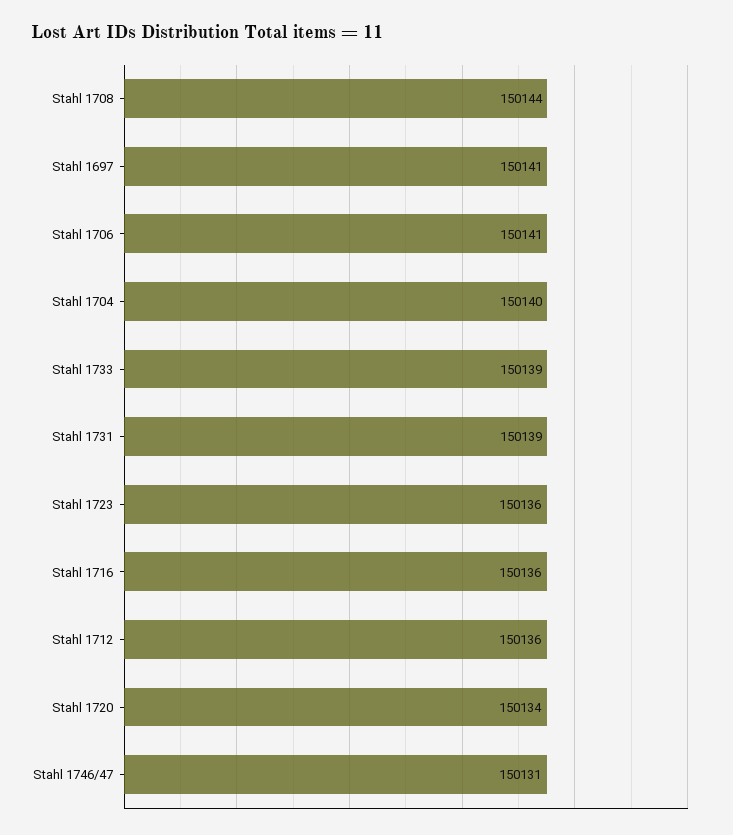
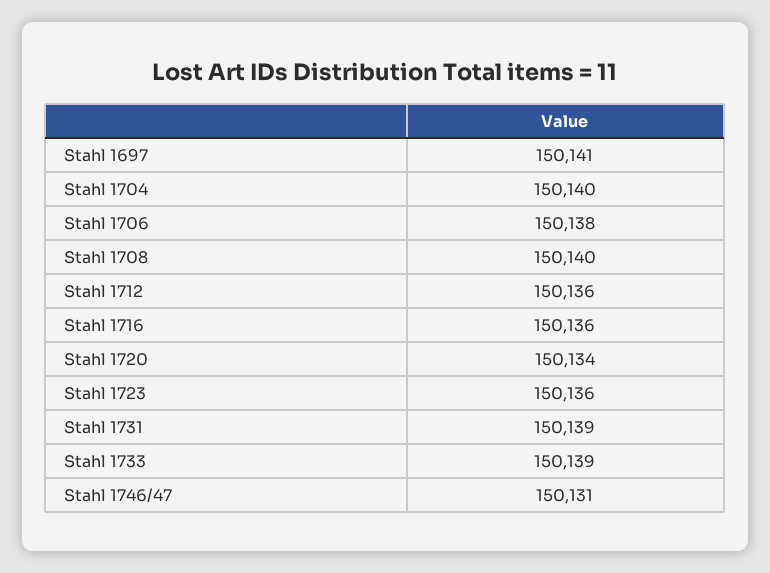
  {
-   "Stahl 1708": 150144,
+   "Stahl 1708": 150140,
    "Stahl 1697": 150141,
-   "Stahl 1706": 150141,
+   "Stahl 1706": 150138,
    "Stahl 1704": 150140,
    "Stahl 1733": 150139,
    "Stahl 1731": 150139,
    "Stahl 1723": 150136,
    "Stahl 1716": 150136,
    "Stahl 1712": 150136,
    "Stahl 1720": 150134,
    "Stahl 1746/47": 150131
  }

